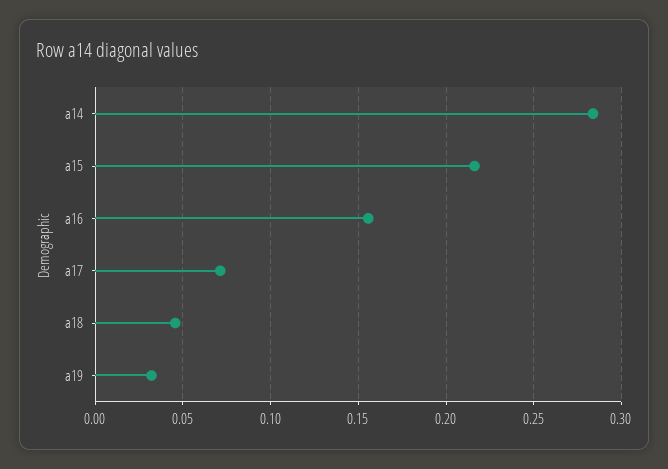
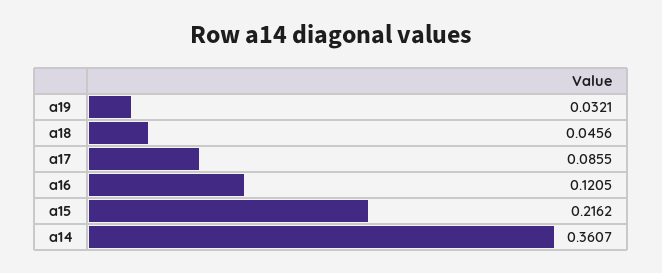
  {
-   "a14": 0.285,
+   "a14": 0.3607,
    "a15": 0.2162,
-   "a16": 0.155,
+   "a16": 0.1205,
-   "a17": 0.07,
+   "a17": 0.0855,
    "a18": 0.0456,
    "a19": 0.0321
  }

